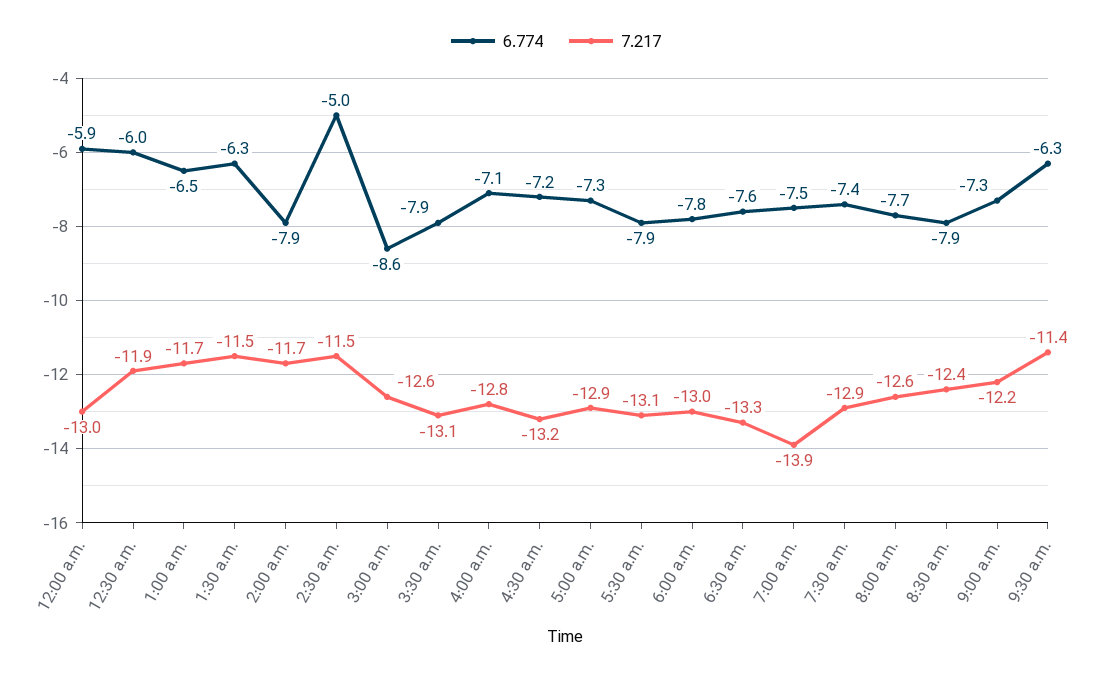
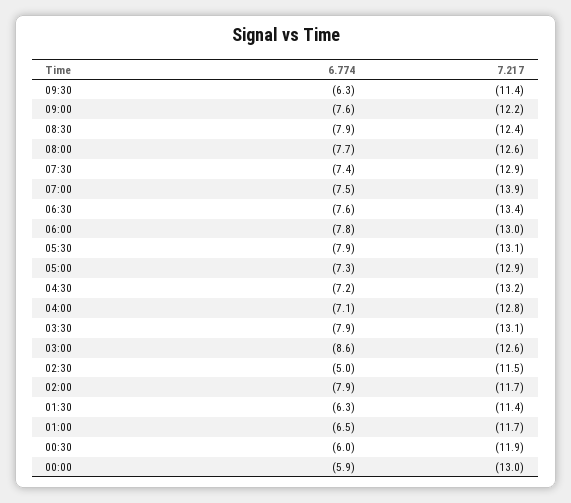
  {
    "6.774": {
      "12:00 a.m.": -5.9,
      "12:30 a.m.": -6,
      "1:00 a.m.": -6.5,
      "1:30 a.m.": -6.3,
      "2:00 a.m.": -7.9,
      "2:30 a.m.": -5,
      "3:00 a.m.": -8.6,
      "3:30 a.m.": -7.9,
      "4:00 a.m.": -7.1,
      "4:30 a.m.": -7.2,
      "5:00 a.m.": -7.3,
      "5:30 a.m.": -7.9,
      "6:00 a.m.": -7.8,
      "6:30 a.m.": -7.6,
      "7:00 a.m.": -7.5,
      "7:30 a.m.": -7.4,
      "8:00 a.m.": -7.7,
      "8:30 a.m.": -7.9,
-     "9:00 a.m.": -7.3,
+     "9:00 a.m.": -7.6,
      "9:30 a.m.": -6.3
    },
    "7.217": {
      "12:00 a.m.": -13,
      "12:30 a.m.": -11.9,
      "1:00 a.m.": -11.7,
-     "1:30 a.m.": -11.5,
+     "1:30 a.m.": -11.4,
      "2:00 a.m.": -11.7,
      "2:30 a.m.": -11.5,
      "3:00 a.m.": -12.6,
      "3:30 a.m.": -13.1,
      "4:00 a.m.": -12.8,
      "4:30 a.m.": -13.2,
      "5:00 a.m.": -12.9,
      "5:30 a.m.": -13.1,
      "6:00 a.m.": -13,
-     "6:30 a.m.": -13.3,
+     "6:30 a.m.": -13.4,
      "7:00 a.m.": -13.9,
      "7:30 a.m.": -12.9,
      "8:00 a.m.": -12.6,
      "8:30 a.m.": -12.4,
      "9:00 a.m.": -12.2,
      "9:30 a.m.": -11.4
    }
  }

